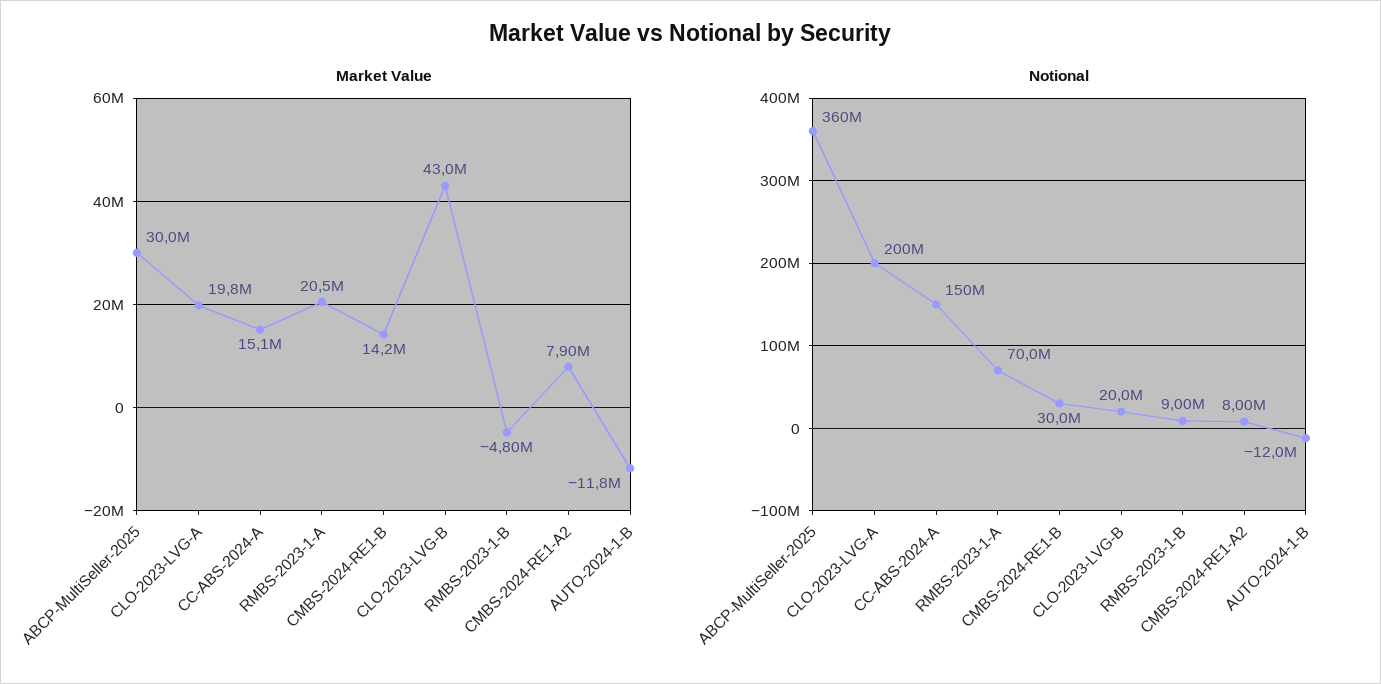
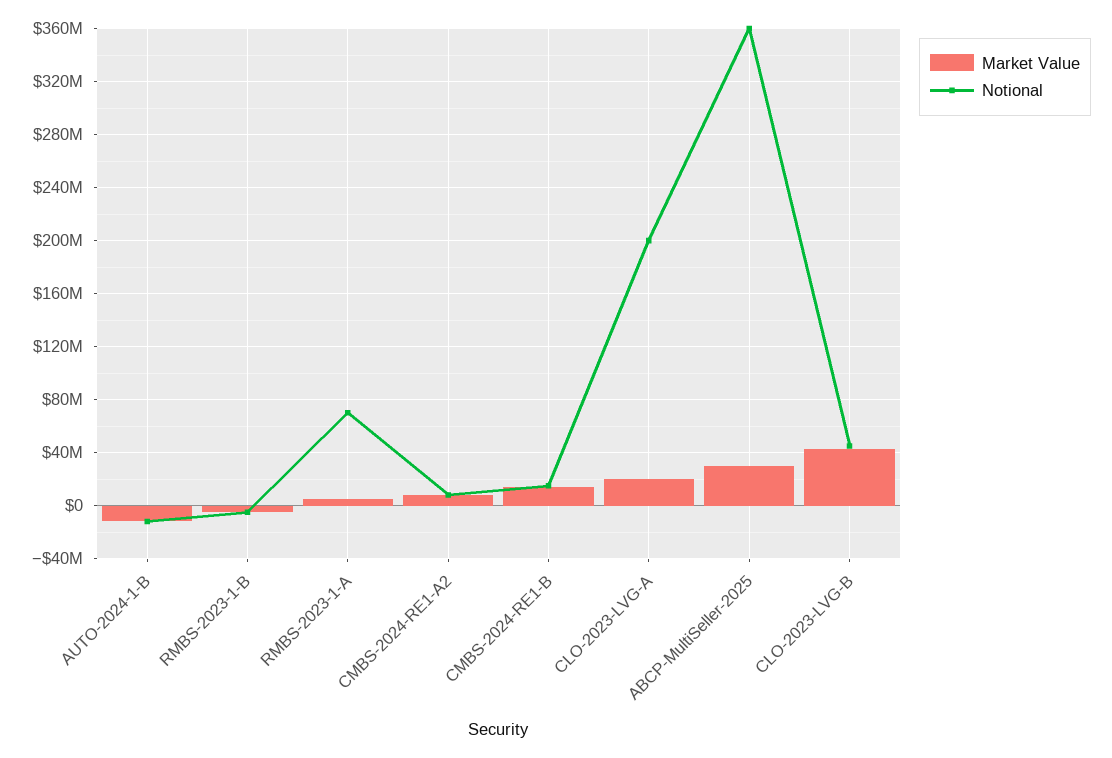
  {
    "Market Value": {
      "ABCP-MultiSeller-2025": 30000000,
      "CLO-2023-LVG-A": 19800000,
-     "CC-ABS-2024-A": 15100000,
-     "RMBS-2023-1-A": 20500000,
+     "RMBS-2023-1-A": 5000000,
      "CMBS-2024-RE1-B": 14200000,
      "CLO-2023-LVG-B": 43000000,
      "RMBS-2023-1-B": -4800000,
      "CMBS-2024-RE1-A2": 7900000,
      "AUTO-2024-1-B": -11800000
    },
    "Notional": {
      "ABCP-MultiSeller-2025": 360000000,
      "CLO-2023-LVG-A": 200000000,
-     "CC-ABS-2024-A": 150000000,
      "RMBS-2023-1-A": 70000000,
-     "CMBS-2024-RE1-B": 30000000,
+     "CMBS-2024-RE1-B": 15000000,
-     "CLO-2023-LVG-B": 20000000,
+     "CLO-2023-LVG-B": 45000000,
-     "RMBS-2023-1-B": 9000000,
+     "RMBS-2023-1-B": -5000000,
      "CMBS-2024-RE1-A2": 8000000,
      "AUTO-2024-1-B": -12000000
    }
  }

